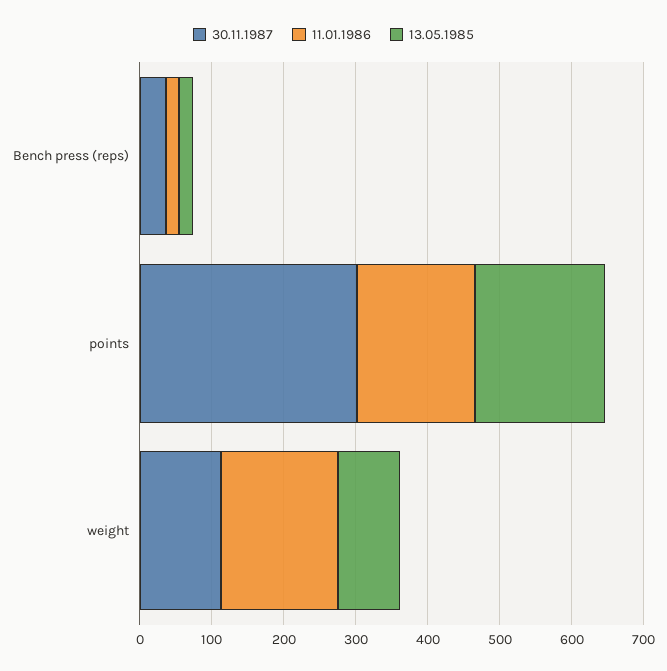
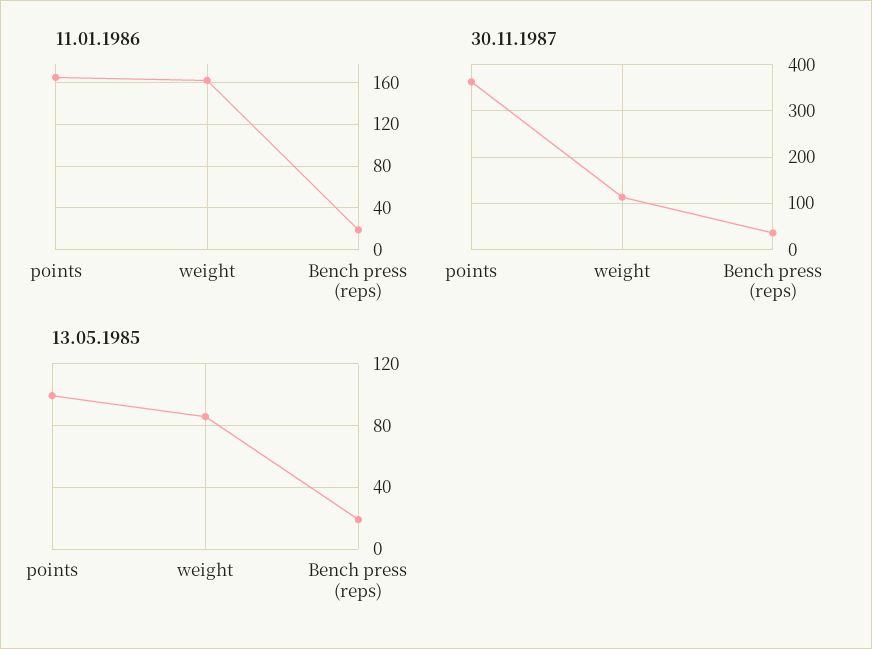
  {
    "30.11.1987": {
      "Bench press (reps)": 40,
-     "points": 300,
+     "points": 360,
      "weight": 120
    },
    "11.01.1986": {
      "Bench press (reps)": 20,
      "points": 160,
      "weight": 160
    },
    "13.05.1985": {
      "Bench press (reps)": 20,
-     "points": 180,
+     "points": 100,
      "weight": 85
    }
  }

